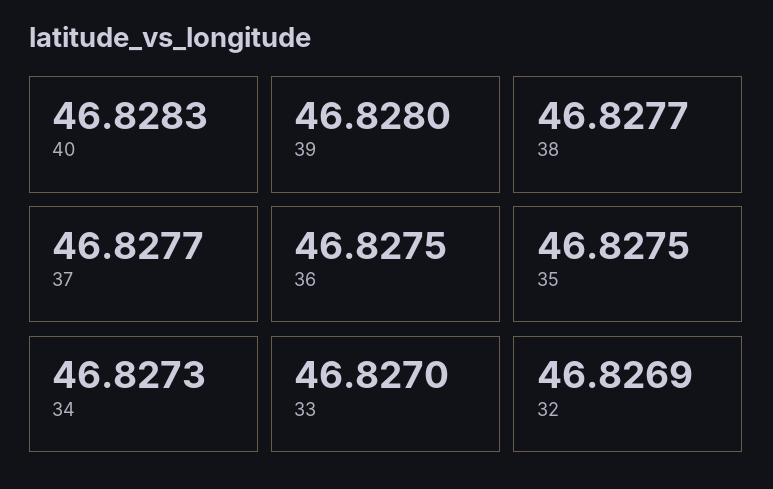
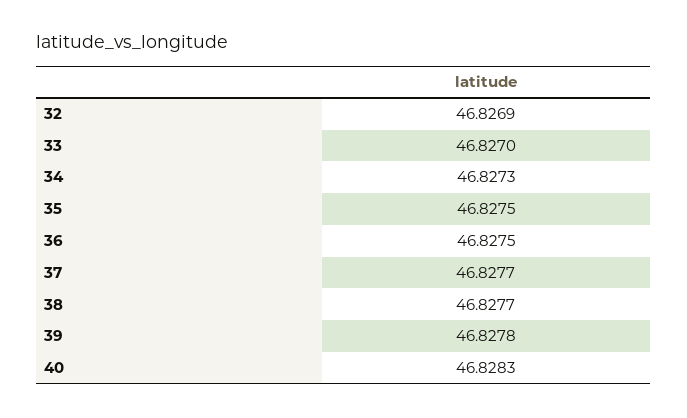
  {
    "40": 46.8283,
-   "39": 46.828,
+   "39": 46.8278,
    "38": 46.8277,
    "37": 46.8277,
    "36": 46.8275,
    "35": 46.8275,
    "34": 46.8273,
    "33": 46.827,
    "32": 46.8269
  }

